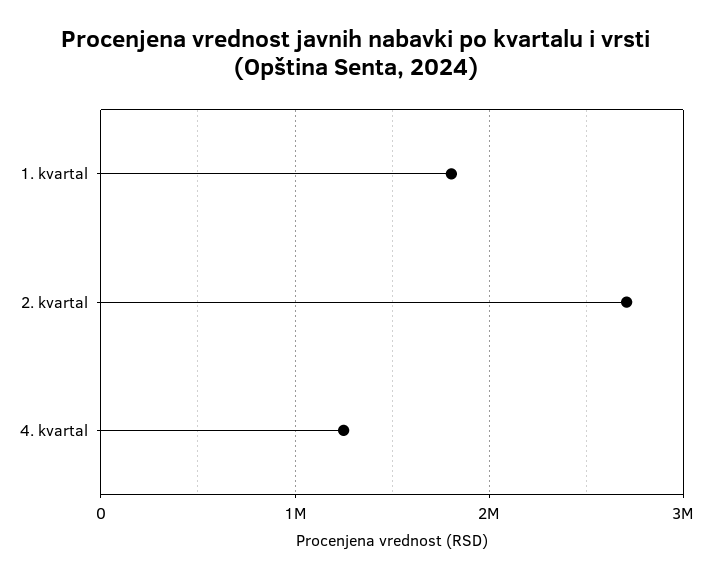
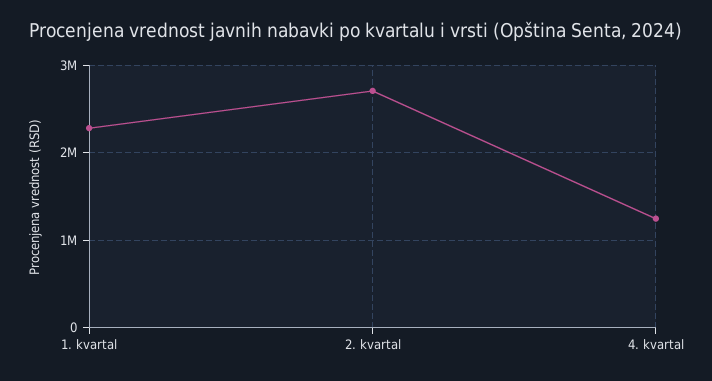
  {
-   "1. kvartal": 1800000,
+   "1. kvartal": 2300000,
    "2. kvartal": 2700000,
    "4. kvartal": 1300000
  }

